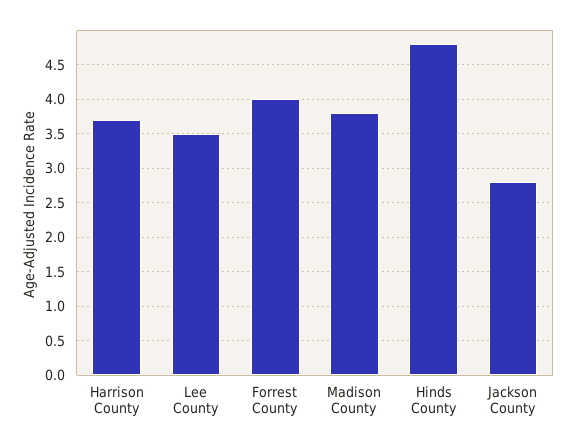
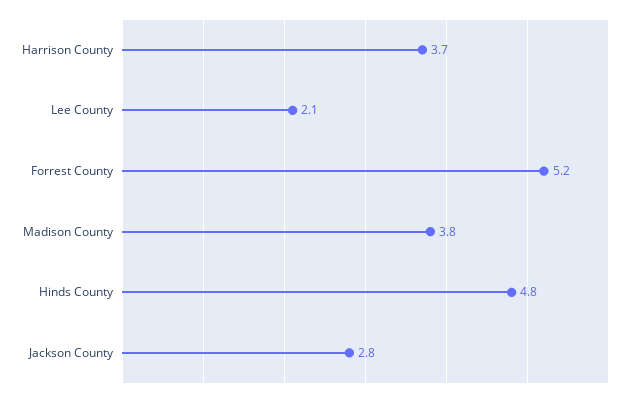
  {
    "Harrison County": 3.7,
-   "Lee County": 3.5,
+   "Lee County": 2.1,
-   "Forrest County": 4,
+   "Forrest County": 5.2,
    "Madison County": 3.8,
    "Hinds County": 4.8,
    "Jackson County": 2.8
  }

